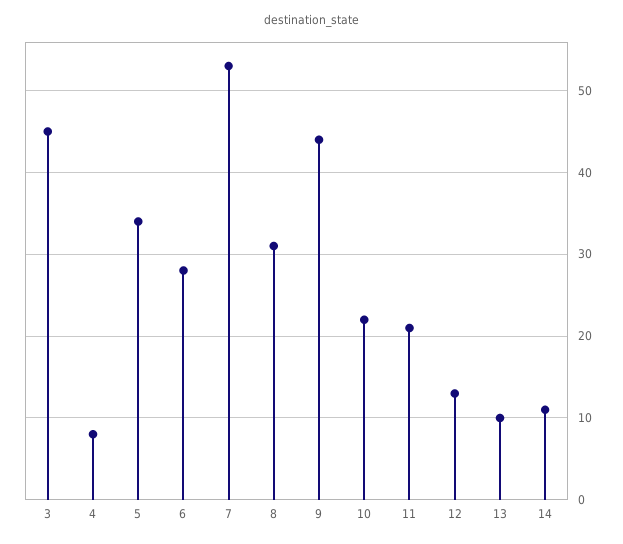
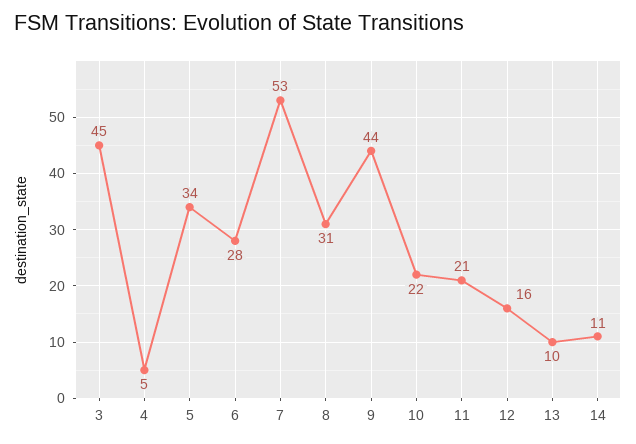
  {
    "3": 45,
-   "4": 8,
+   "4": 5,
    "5": 34,
    "6": 28,
    "7": 53,
    "8": 31,
    "9": 44,
    "10": 22,
    "11": 21,
-   "12": 13,
+   "12": 16,
    "13": 10,
    "14": 11
  }

